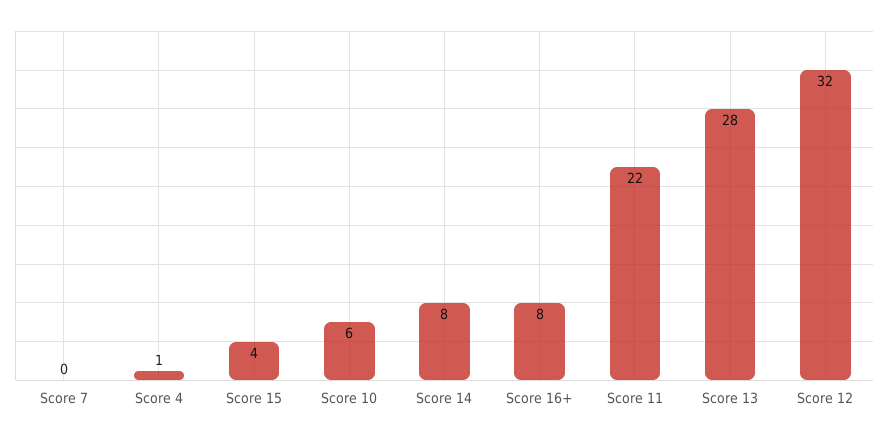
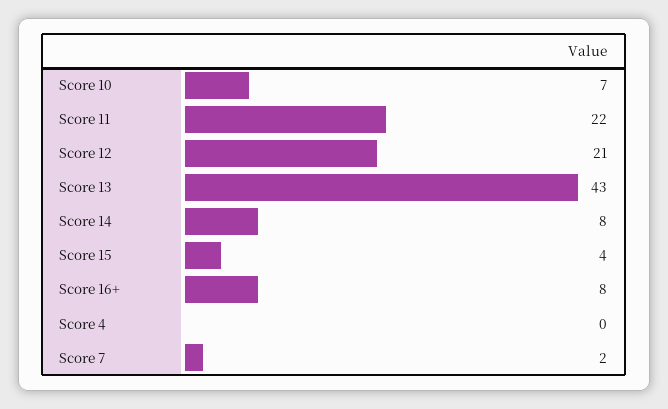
  {
-   "Score 7": 0,
+   "Score 7": 2,
-   "Score 4": 1,
+   "Score 4": 0,
    "Score 15": 4,
-   "Score 10": 6,
+   "Score 10": 7,
    "Score 14": 8,
    "Score 16+": 8,
    "Score 11": 22,
-   "Score 13": 28,
+   "Score 13": 43,
-   "Score 12": 32
+   "Score 12": 21
  }

